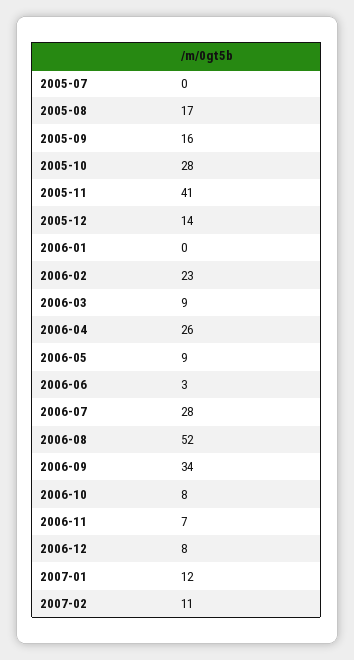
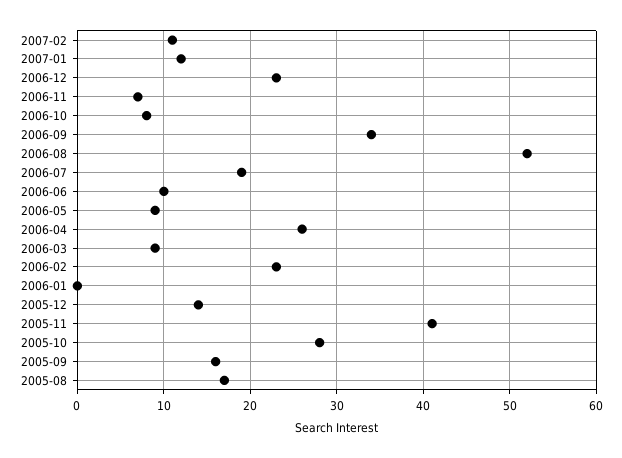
  {
-   "2005-07": 0,
    "2005-08": 17,
    "2005-09": 16,
    "2005-10": 28,
    "2005-11": 41,
    "2005-12": 14,
    "2006-01": 0,
    "2006-02": 23,
    "2006-03": 9,
    "2006-04": 26,
    "2006-05": 9,
-   "2006-06": 3,
+   "2006-06": 10,
-   "2006-07": 28,
+   "2006-07": 19,
    "2006-08": 52,
    "2006-09": 34,
    "2006-10": 8,
    "2006-11": 7,
-   "2006-12": 8,
+   "2006-12": 23,
    "2007-01": 12,
    "2007-02": 11
  }

